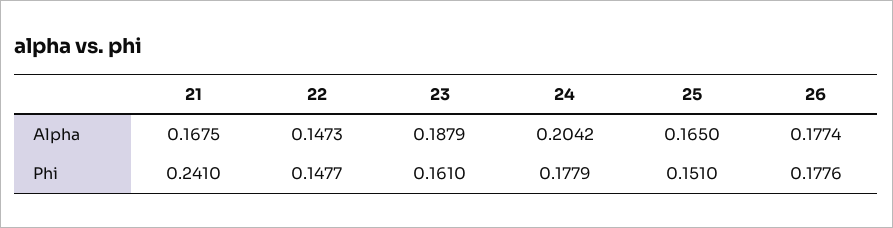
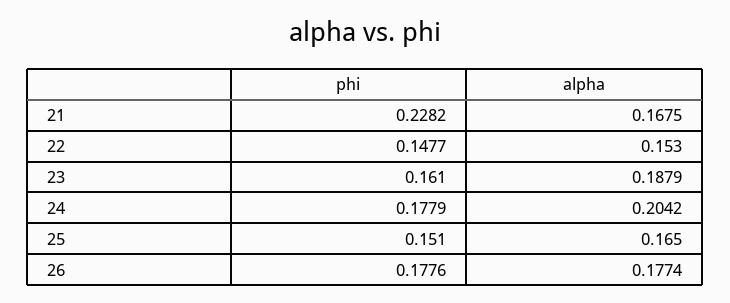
  {
    "21": {
      "Alpha": 0.1675,
-     "Phi": 0.241
+     "Phi": 0.2282
    },
    "22": {
-     "Alpha": 0.1473,
+     "Alpha": 0.153,
      "Phi": 0.1477
    },
    "23": {
      "Alpha": 0.1879,
      "Phi": 0.161
    },
    "24": {
      "Alpha": 0.2042,
      "Phi": 0.1779
    },
    "25": {
      "Alpha": 0.165,
      "Phi": 0.151
    },
    "26": {
      "Alpha": 0.1774,
      "Phi": 0.1776
    }
  }

